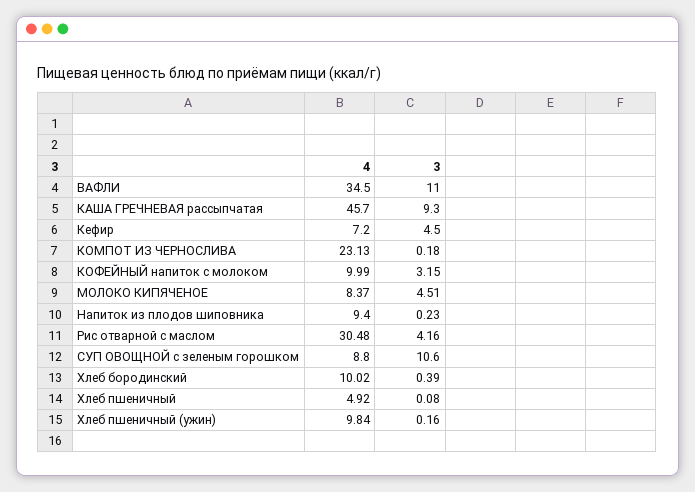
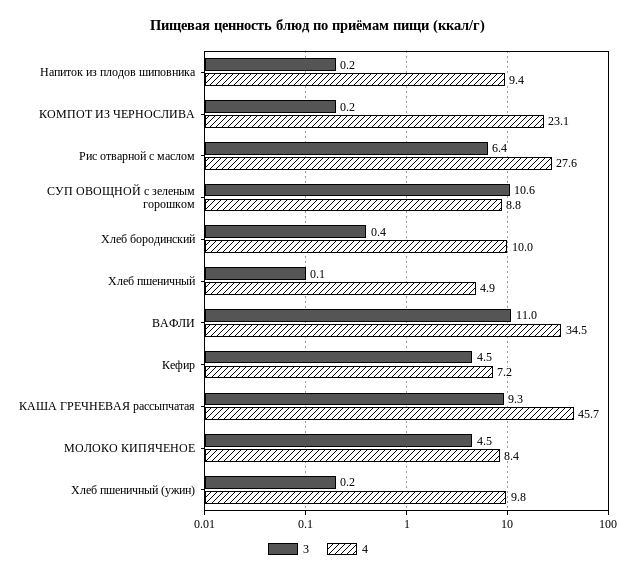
  {
    "4": {
      "ВАФЛИ": 34.5,
      "КАША ГРЕЧНЕВАЯ рассыпчатая": 45.7,
      "Кефир": 7.2,
      "КОМПОТ ИЗ ЧЕРНОСЛИВА": 23.13,
-     "КОФЕЙНЫЙ напиток с молоком": 9.99,
      "МОЛОКО КИПЯЧЕНОЕ": 8.37,
      "Напиток из плодов шиповника": 9.4,
-     "Рис отварной с маслом": 30.48,
+     "Рис отварной с маслом": 27.6,
      "СУП ОВОЩНОЙ с зеленым горошком": 8.8,
      "Хлеб бородинский": 10.02,
      "Хлеб пшеничный": 4.92,
      "Хлеб пшеничный (ужин)": 9.84
    },
    "3": {
      "ВАФЛИ": 11,
      "КАША ГРЕЧНЕВАЯ рассыпчатая": 9.3,
      "Кефир": 4.5,
      "КОМПОТ ИЗ ЧЕРНОСЛИВА": 0.18,
-     "КОФЕЙНЫЙ напиток с молоком": 3.15,
      "МОЛОКО КИПЯЧЕНОЕ": 4.51,
      "Напиток из плодов шиповника": 0.23,
-     "Рис отварной с маслом": 4.16,
+     "Рис отварной с маслом": 6.4,
      "СУП ОВОЩНОЙ с зеленым горошком": 10.6,
      "Хлеб бородинский": 0.39,
      "Хлеб пшеничный": 0.08,
      "Хлеб пшеничный (ужин)": 0.16
    }
  }

